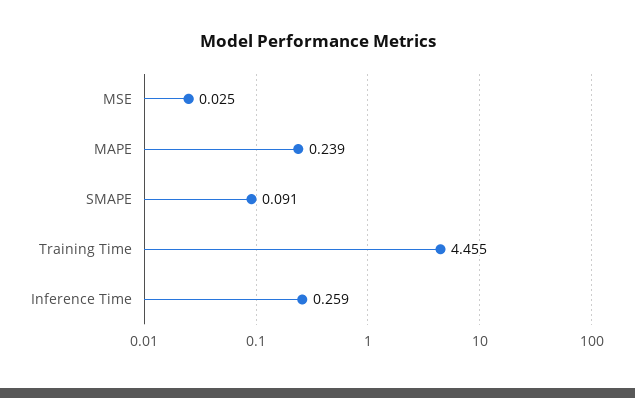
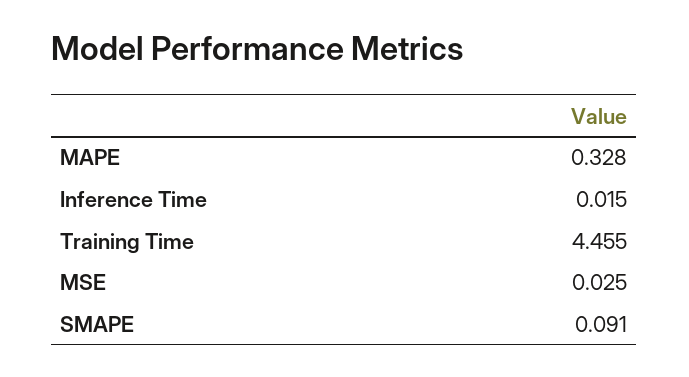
  {
    "MSE": 0.025,
-   "MAPE": 0.239,
+   "MAPE": 0.328,
    "SMAPE": 0.091,
    "Training Time": 4.455,
-   "Inference Time": 0.259
+   "Inference Time": 0.015
  }

